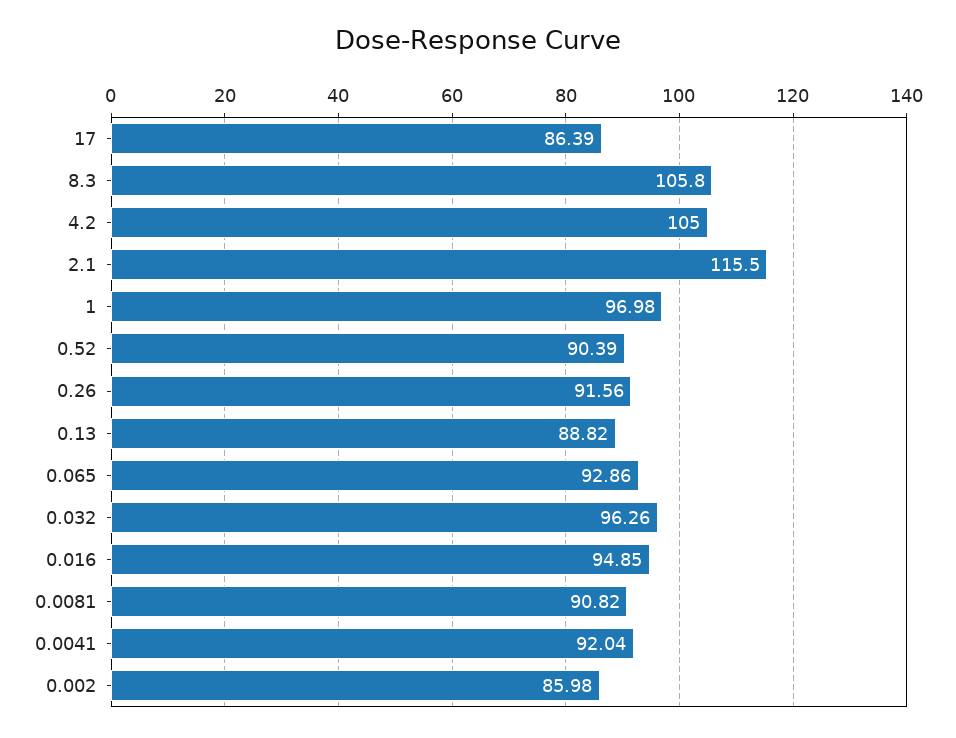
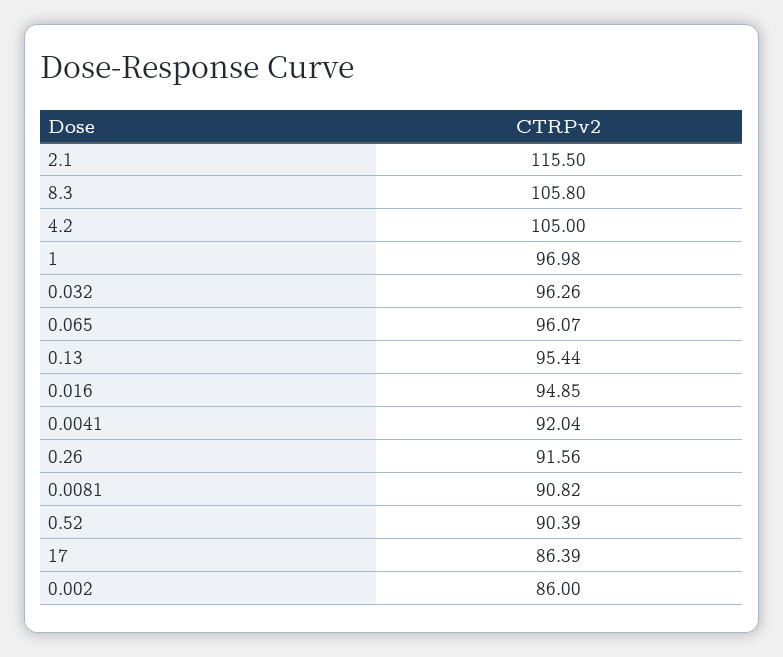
  {
    "17": 86.39,
    "8.3": 105.8,
    "4.2": 105,
    "2.1": 115.5,
    "1": 96.98,
    "0.52": 90.39,
    "0.26": 91.56,
-   "0.13": 88.82,
+   "0.13": 95.44,
-   "0.065": 92.86,
+   "0.065": 96.07,
    "0.032": 96.26,
    "0.016": 94.85,
    "0.0081": 90.82,
    "0.0041": 92.04,
-   "0.002": 85.98
+   "0.002": 86
  }

